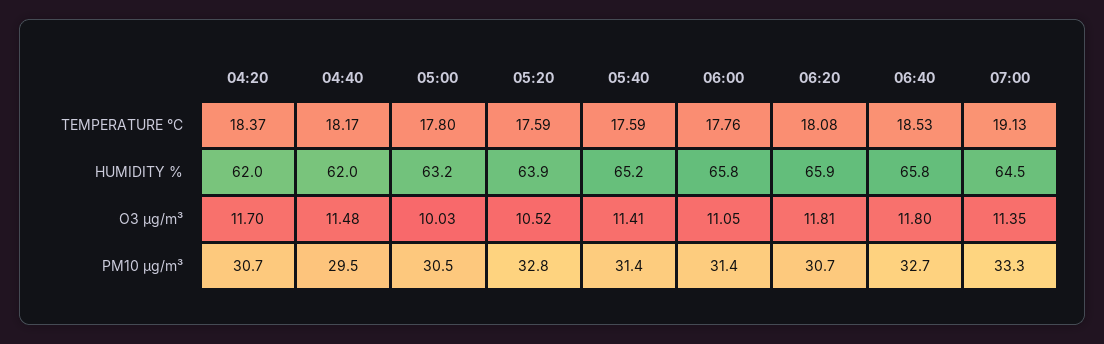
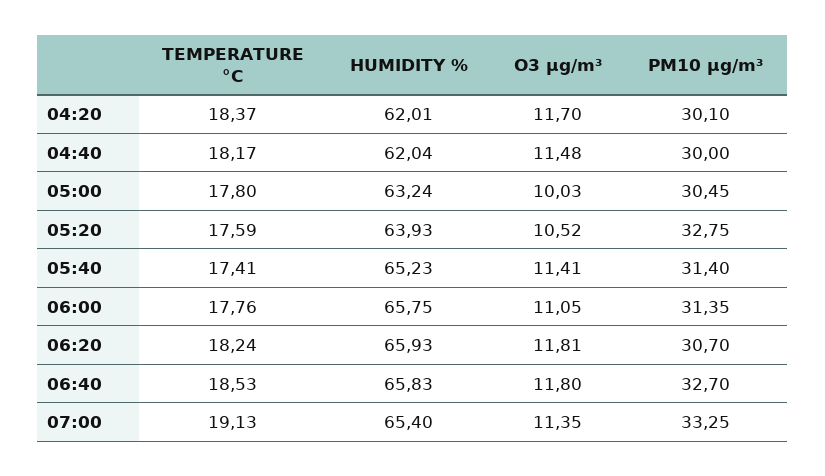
  {
    "04:20": {
      "TEMPERATURE °C": 18.37,
      "HUMIDITY %": 62.01,
      "O3 µg/m³": 11.7,
-     "PM10 µg/m³": 30.7
+     "PM10 µg/m³": 30.1
    },
    "04:40": {
      "TEMPERATURE °C": 18.17,
      "HUMIDITY %": 62.04,
      "O3 µg/m³": 11.48,
-     "PM10 µg/m³": 29.5
+     "PM10 µg/m³": 30
    },
    "05:00": {
      "TEMPERATURE °C": 17.8,
      "HUMIDITY %": 63.24,
      "O3 µg/m³": 10.03,
      "PM10 µg/m³": 30.45
    },
    "05:20": {
      "TEMPERATURE °C": 17.59,
      "HUMIDITY %": 63.93,
      "O3 µg/m³": 10.52,
      "PM10 µg/m³": 32.75
    },
    "05:40": {
-     "TEMPERATURE °C": 17.59,
+     "TEMPERATURE °C": 17.41,
      "HUMIDITY %": 65.23,
      "O3 µg/m³": 11.41,
      "PM10 µg/m³": 31.4
    },
    "06:00": {
      "TEMPERATURE °C": 17.76,
      "HUMIDITY %": 65.75,
      "O3 µg/m³": 11.05,
      "PM10 µg/m³": 31.35
    },
    "06:20": {
-     "TEMPERATURE °C": 18.08,
+     "TEMPERATURE °C": 18.24,
      "HUMIDITY %": 65.93,
      "O3 µg/m³": 11.81,
      "PM10 µg/m³": 30.7
    },
    "06:40": {
      "TEMPERATURE °C": 18.53,
      "HUMIDITY %": 65.83,
      "O3 µg/m³": 11.8,
      "PM10 µg/m³": 32.7
    },
    "07:00": {
      "TEMPERATURE °C": 19.13,
-     "HUMIDITY %": 64.5,
+     "HUMIDITY %": 65.4,
      "O3 µg/m³": 11.35,
      "PM10 µg/m³": 33.25
    }
  }

